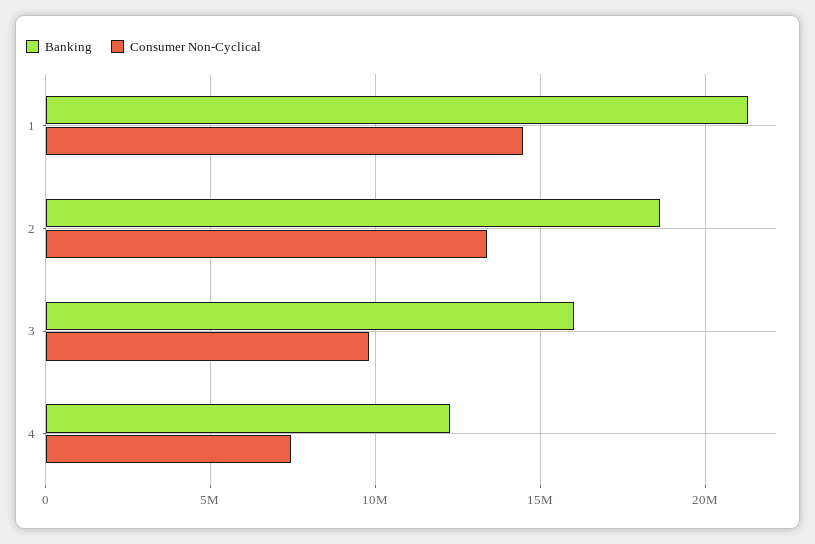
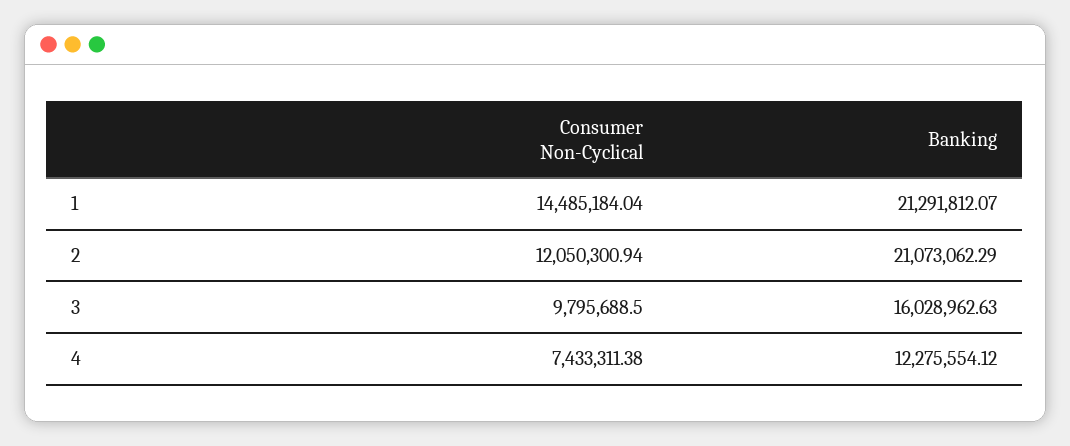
  {
    "Banking": {
      "1": 21291812.07,
-     "2": 18500000,
+     "2": 21073062.29,
      "3": 16028962.63,
      "4": 12275554.12
    },
    "Consumer Non-Cyclical": {
      "1": 14485184.04,
-     "2": 13500000,
+     "2": 12050300.94,
      "3": 9795688.5,
      "4": 7433311.38
    }
  }

